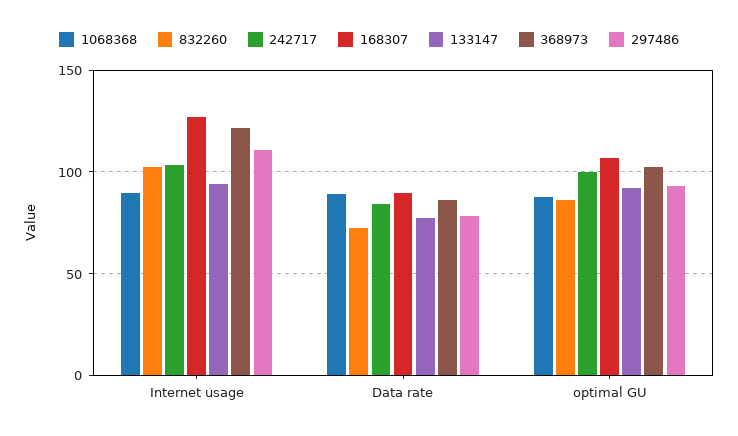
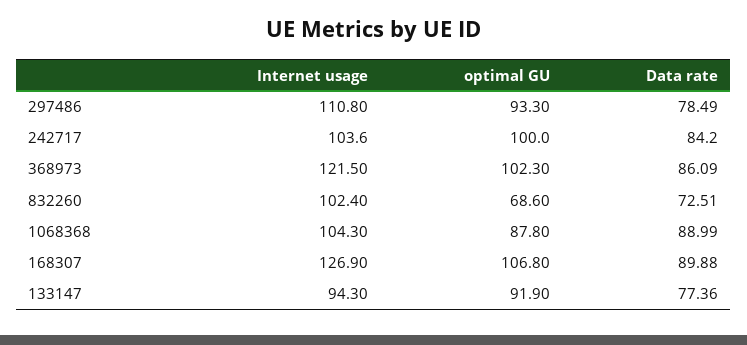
  {
    "1068368": {
-     "Internet usage": 90,
+     "Internet usage": 104.3,
      "Data rate": 88.99,
      "optimal GU": 87.8
    },
    "832260": {
      "Internet usage": 102.4,
      "Data rate": 72.51,
-     "optimal GU": 85
+     "optimal GU": 68.6
    },
    "242717": {
      "Internet usage": 103.6,
      "Data rate": 84.2,
      "optimal GU": 100
    },
    "168307": {
      "Internet usage": 126.9,
      "Data rate": 89.88,
      "optimal GU": 106.8
    },
    "133147": {
      "Internet usage": 94.3,
      "Data rate": 77.36,
      "optimal GU": 91.9
    },
    "368973": {
      "Internet usage": 121.5,
      "Data rate": 86.09,
      "optimal GU": 102.3
    },
    "297486": {
      "Internet usage": 110.8,
      "Data rate": 78.49,
      "optimal GU": 93.3
    }
  }

